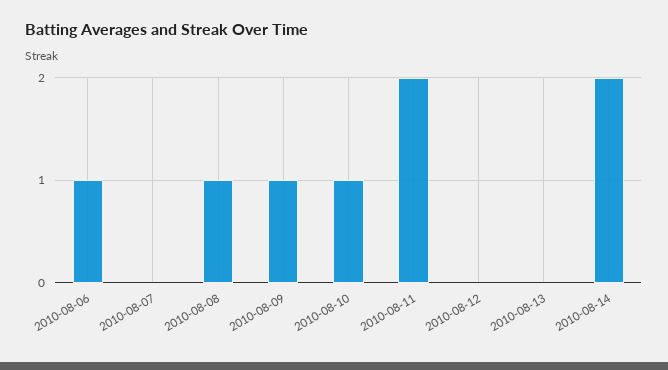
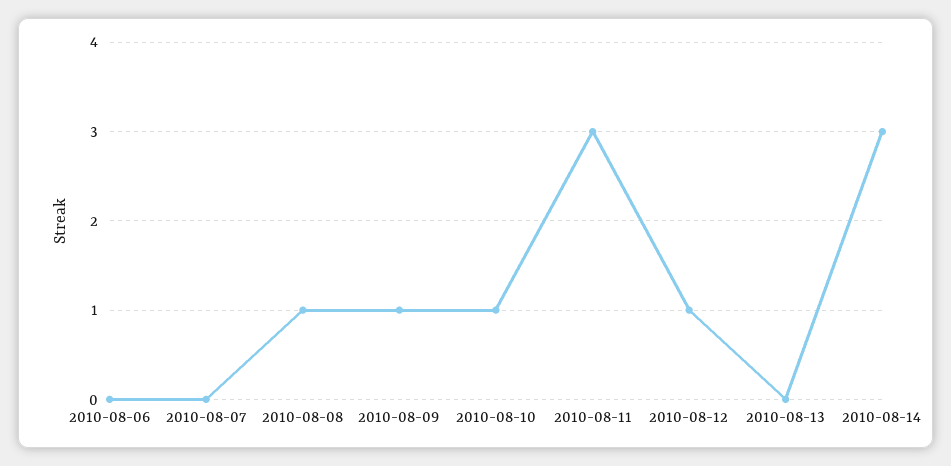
  {
-   "2010-08-06": 1,
+   "2010-08-06": 0,
    "2010-08-07": 0,
    "2010-08-08": 1,
    "2010-08-09": 1,
    "2010-08-10": 1,
-   "2010-08-11": 2,
+   "2010-08-11": 3,
-   "2010-08-12": 0,
+   "2010-08-12": 1,
    "2010-08-13": 0,
-   "2010-08-14": 2
+   "2010-08-14": 3
  }

